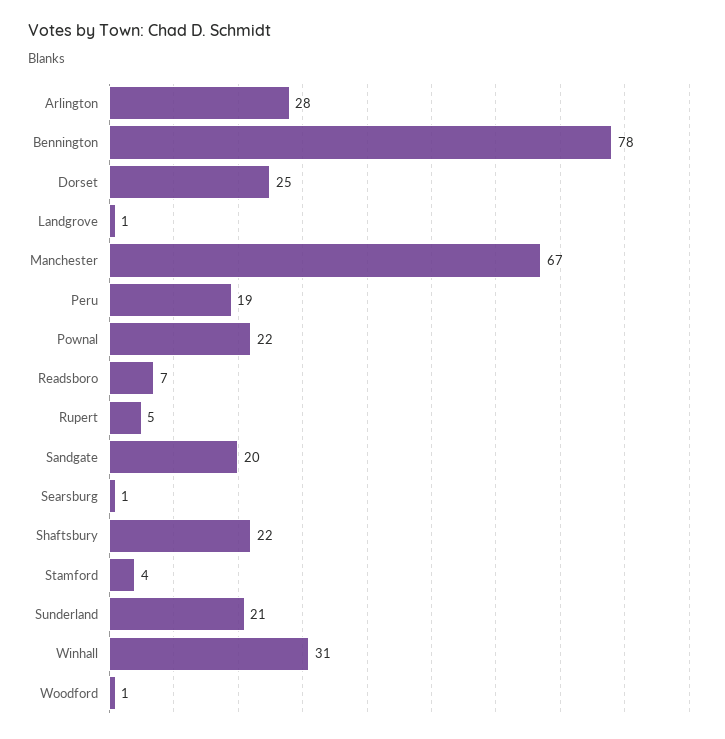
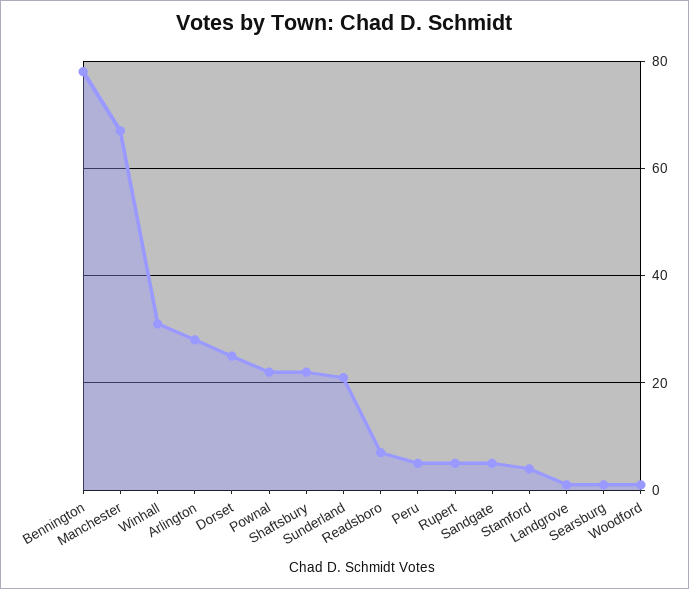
  {
    "Arlington": 28,
    "Bennington": 78,
    "Dorset": 25,
    "Landgrove": 1,
    "Manchester": 67,
-   "Peru": 19,
+   "Peru": 5,
    "Pownal": 22,
    "Readsboro": 7,
    "Rupert": 5,
-   "Sandgate": 20,
+   "Sandgate": 5,
    "Searsburg": 1,
    "Shaftsbury": 22,
    "Stamford": 4,
    "Sunderland": 21,
    "Winhall": 31,
    "Woodford": 1
  }

